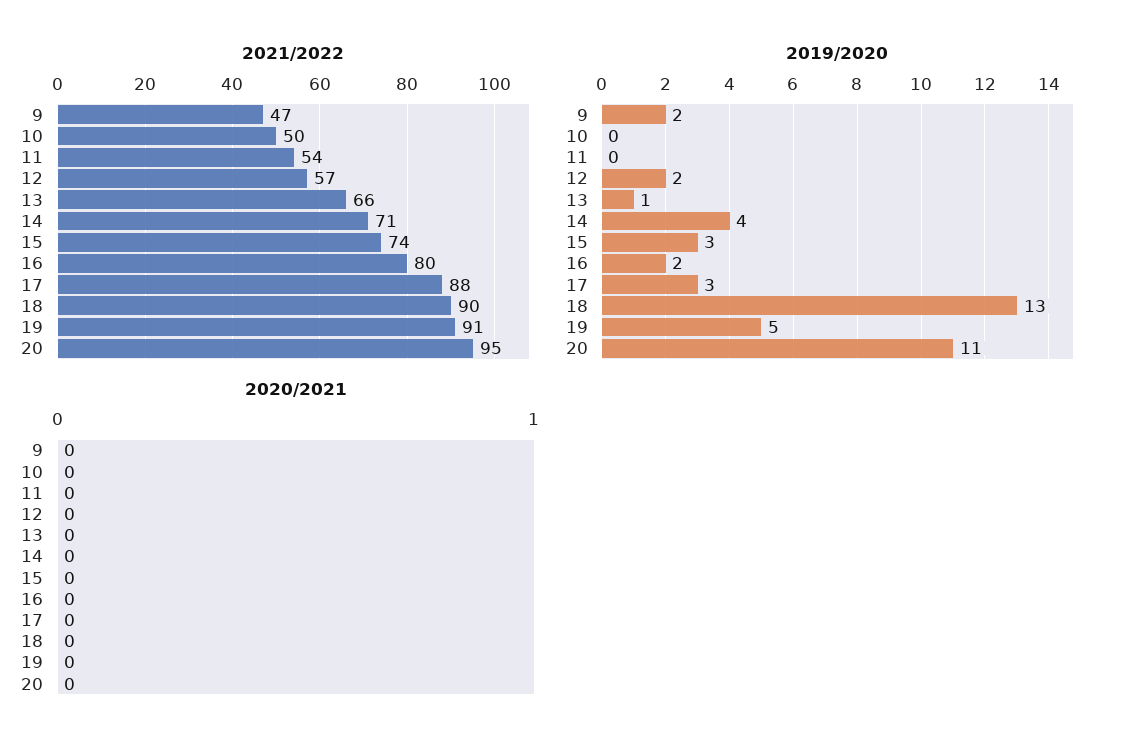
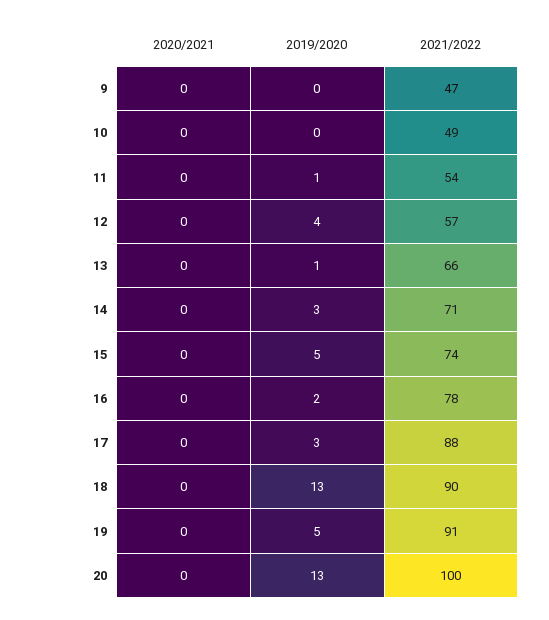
  {
    "2021/2022": {
      "9": 47,
-     "10": 50,
+     "10": 49,
      "11": 54,
      "12": 57,
      "13": 66,
      "14": 71,
      "15": 74,
-     "16": 80,
+     "16": 78,
      "17": 88,
      "18": 90,
      "19": 91,
-     "20": 95
+     "20": 100
    },
    "2019/2020": {
-     "9": 2,
+     "9": 0,
      "10": 0,
-     "11": 0,
+     "11": 1,
-     "12": 2,
+     "12": 4,
      "13": 1,
-     "14": 4,
+     "14": 3,
-     "15": 3,
+     "15": 5,
      "16": 2,
      "17": 3,
      "18": 13,
      "19": 5,
-     "20": 11
+     "20": 13
    },
    "2020/2021": {
      "9": 0,
      "10": 0,
      "11": 0,
      "12": 0,
      "13": 0,
      "14": 0,
      "15": 0,
      "16": 0,
      "17": 0,
      "18": 0,
      "19": 0,
      "20": 0
    }
  }

